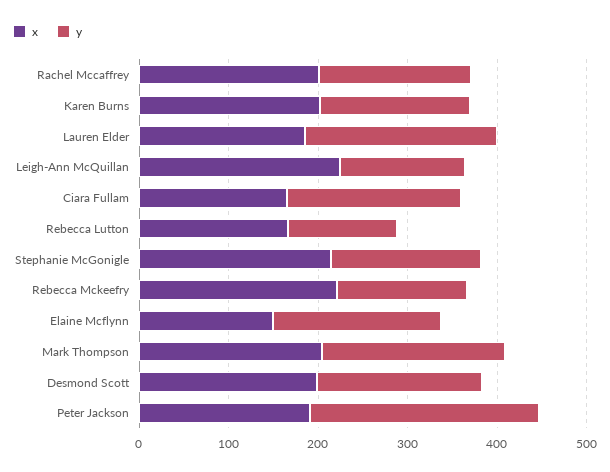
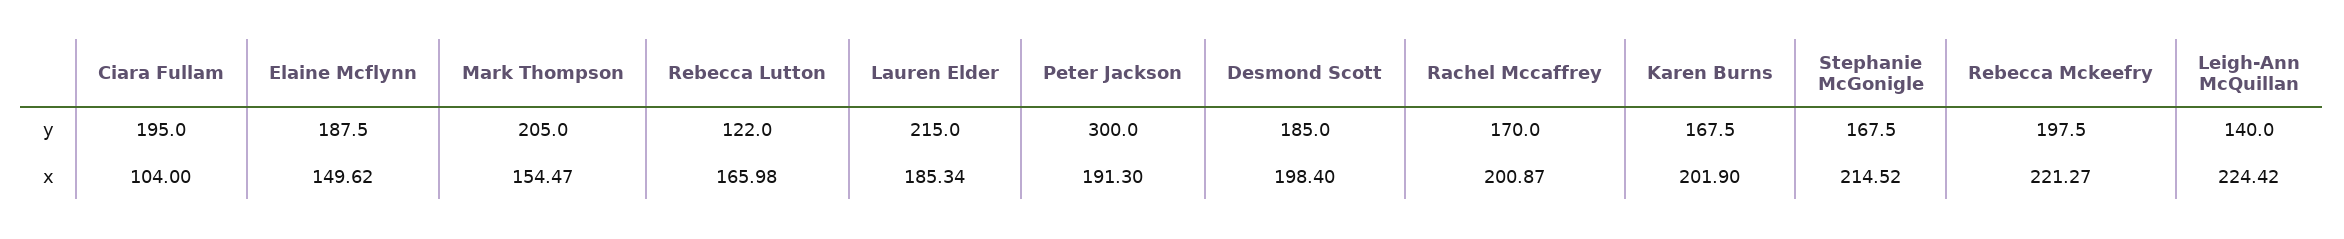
  {
    "x": {
      "Rachel Mccaffrey": 200.87,
      "Karen Burns": 201.9,
      "Lauren Elder": 185.34,
      "Leigh-Ann McQuillan": 224.42,
-     "Ciara Fullam": 160,
+     "Ciara Fullam": 104,
      "Rebecca Lutton": 165.98,
      "Stephanie McGonigle": 214.52,
      "Rebecca Mckeefry": 221.27,
      "Elaine Mcflynn": 149.62,
-     "Mark Thompson": 200,
+     "Mark Thompson": 154.47,
      "Desmond Scott": 198.4,
      "Peter Jackson": 191.3
    },
    "y": {
      "Rachel Mccaffrey": 170,
      "Karen Burns": 167.5,
      "Lauren Elder": 215,
      "Leigh-Ann McQuillan": 140,
      "Ciara Fullam": 195,
      "Rebecca Lutton": 122,
      "Stephanie McGonigle": 167.5,
-     "Rebecca Mckeefry": 140,
+     "Rebecca Mckeefry": 197.5,
      "Elaine Mcflynn": 187.5,
      "Mark Thompson": 205,
      "Desmond Scott": 185,
-     "Peter Jackson": 260
+     "Peter Jackson": 300
    }
  }

